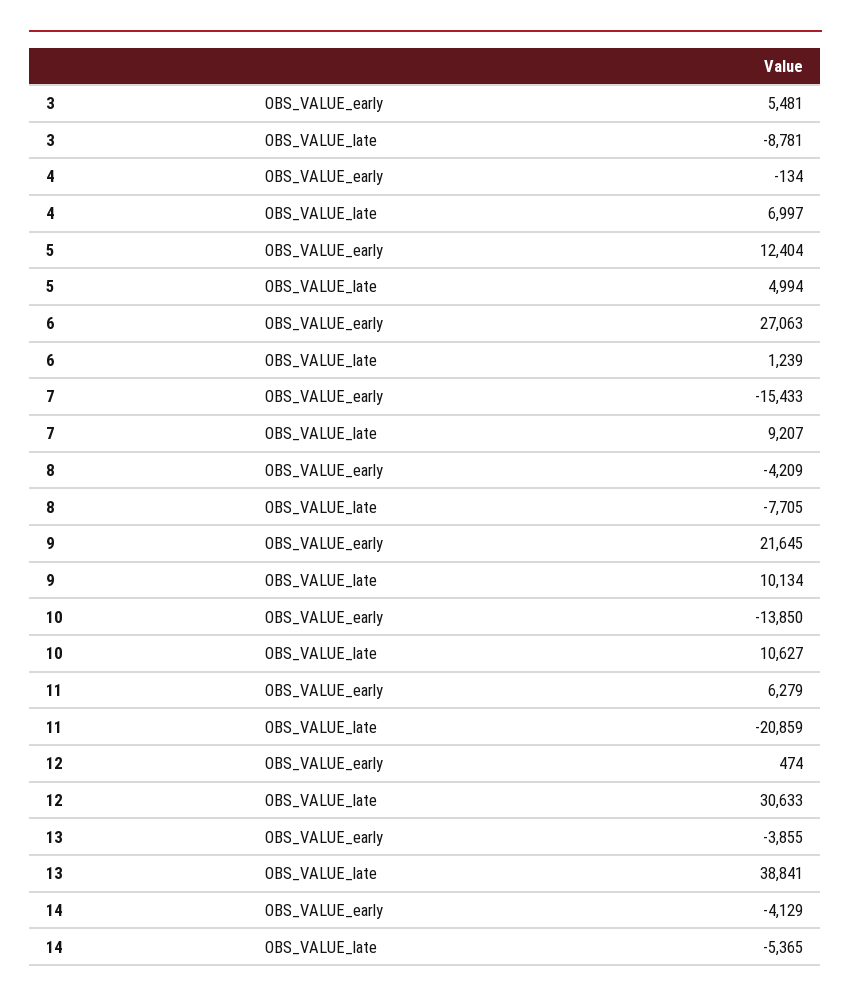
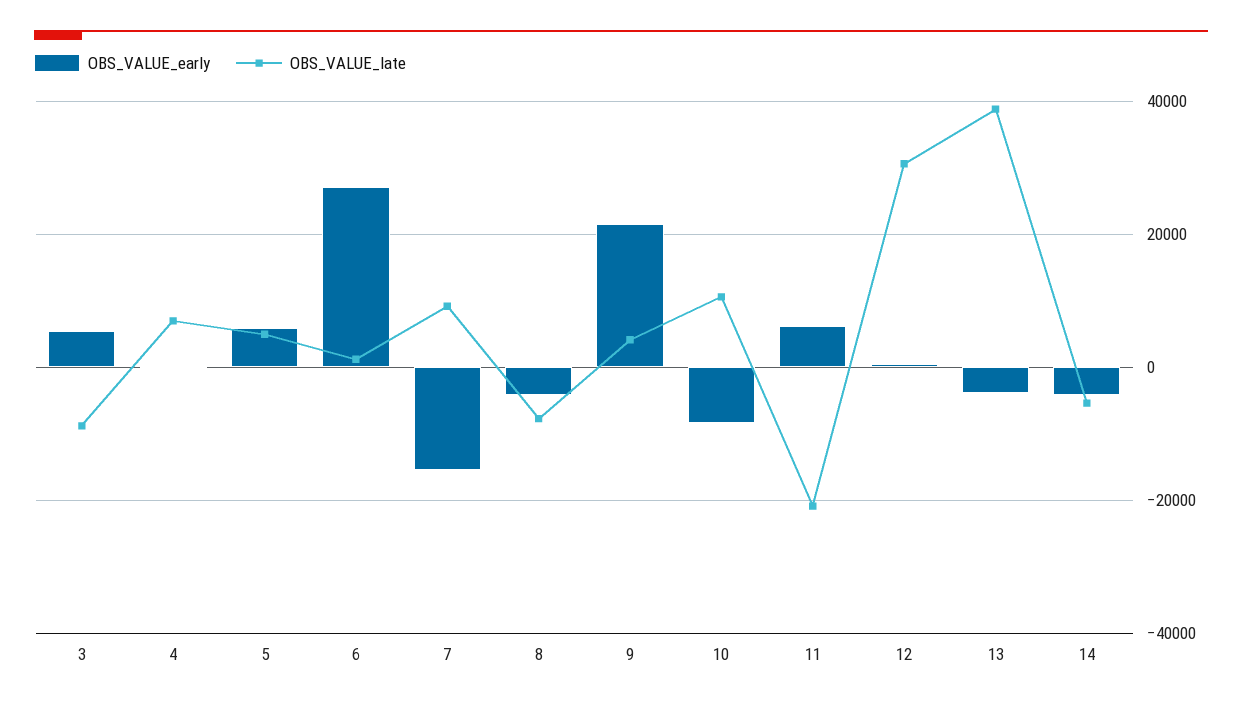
  {
    "OBS_VALUE_early": {
      "3": 5481,
      "4": -134,
-     "5": 12404,
+     "5": 6000,
      "6": 27063,
      "7": -15433,
      "8": -4209,
      "9": 21645,
-     "10": -13850,
+     "10": -8000,
      "11": 6279,
      "12": 474,
      "13": -3855,
      "14": -4129
    },
    "OBS_VALUE_late": {
      "3": -8781,
      "4": 6997,
      "5": 4994,
      "6": 1239,
      "7": 9207,
      "8": -7705,
-     "9": 10134,
+     "9": 4000,
      "10": 10627,
      "11": -20859,
      "12": 30633,
      "13": 38841,
      "14": -5365
    }
  }

